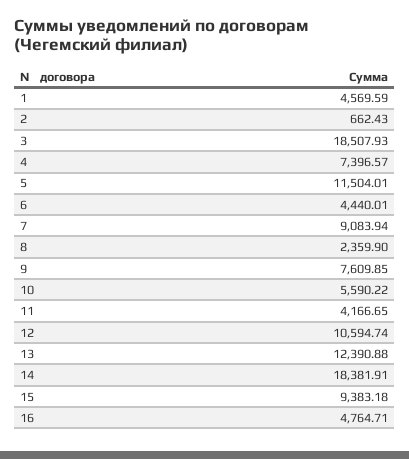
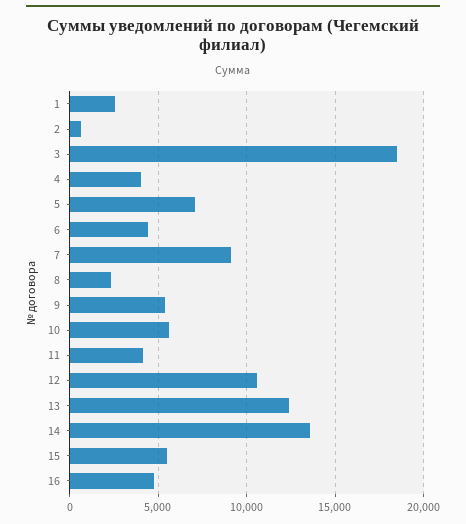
  {
-   "1": 4569.59,
+   "1": 2500,
    "2": 662.43,
    "3": 18507.93,
-   "4": 7396.57,
+   "4": 4000,
-   "5": 11504.01,
+   "5": 7000,
    "6": 4440.01,
    "7": 9083.94,
    "8": 2359.9,
-   "9": 7609.85,
+   "9": 5500,
    "10": 5590.22,
    "11": 4166.65,
    "12": 10594.74,
    "13": 12390.88,
-   "14": 18381.91,
+   "14": 13500,
-   "15": 9383.18,
+   "15": 5500,
    "16": 4764.71
  }

